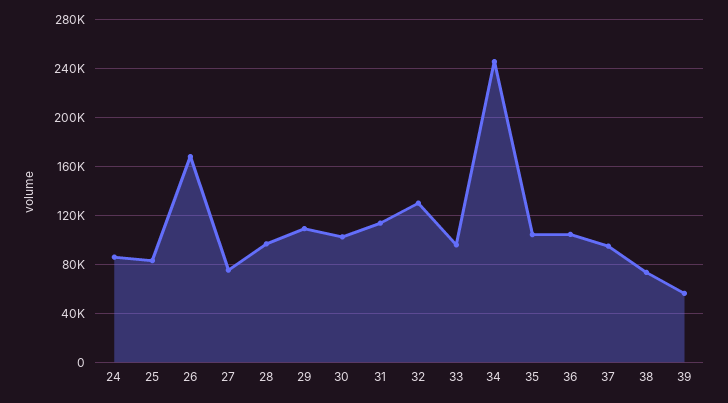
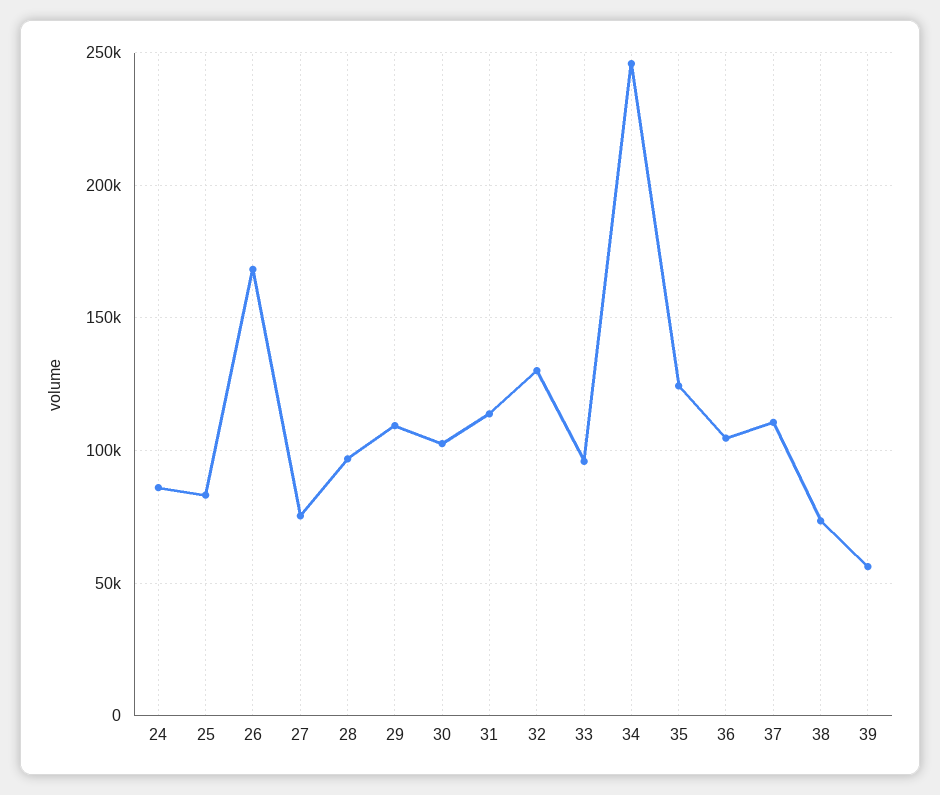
  {
    "24": 85000,
    "25": 85000,
    "26": 170000,
    "27": 75000,
    "28": 95000,
    "29": 110000,
    "30": 105000,
    "31": 115000,
    "32": 130000,
    "33": 95000,
    "34": 245000,
-   "35": 105000,
+   "35": 125000,
    "36": 105000,
-   "37": 95000,
+   "37": 110000,
    "38": 75000,
    "39": 55000
  }

